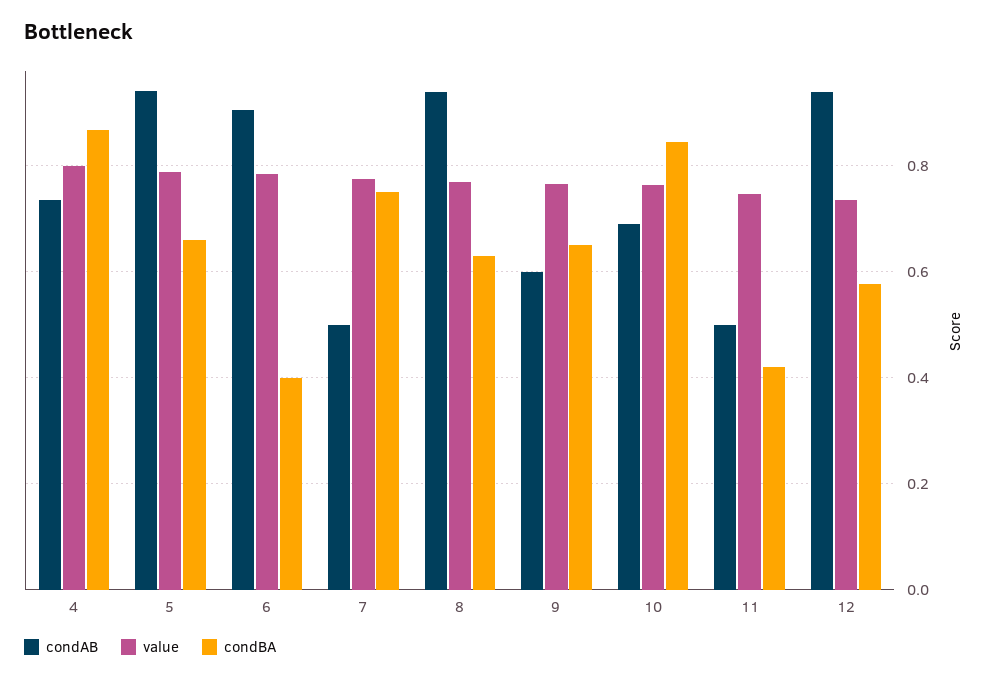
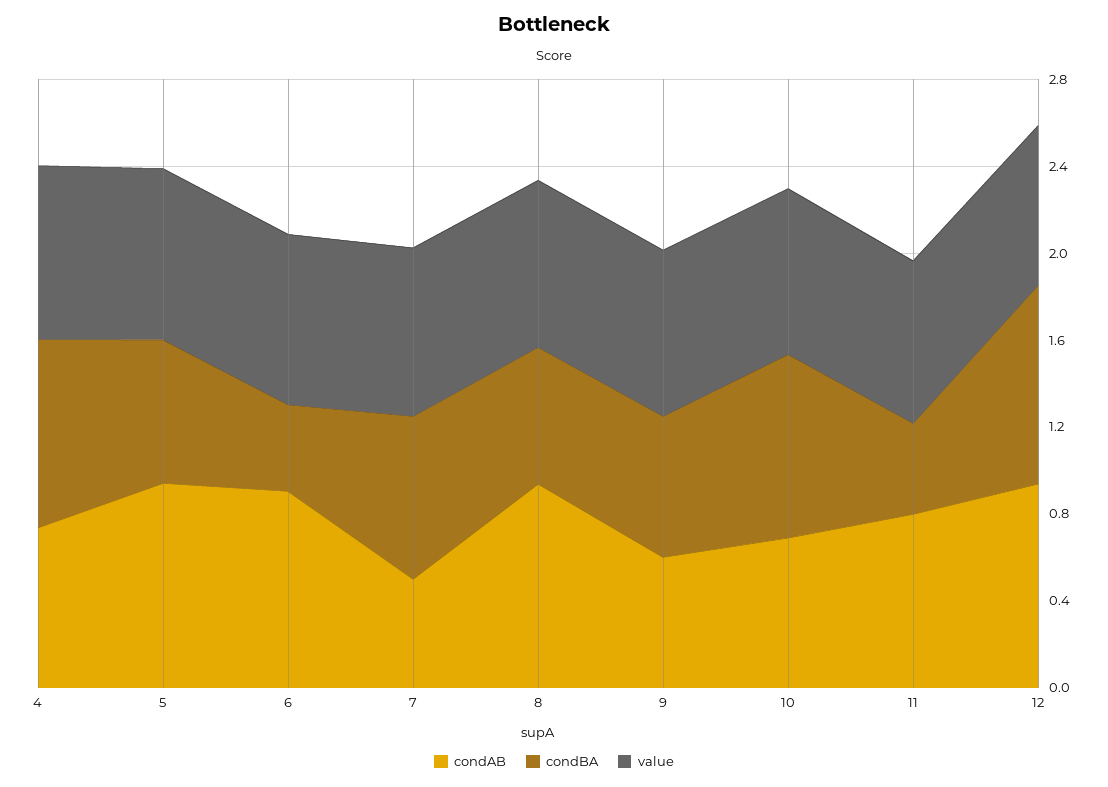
  {
    "condAB": {
      "4": 0.74,
      "5": 0.94,
      "6": 0.9,
      "7": 0.5,
      "8": 0.94,
      "9": 0.6,
      "10": 0.68,
-     "11": 0.5,
+     "11": 0.8,
      "12": 0.94
    },
    "value": {
      "4": 0.8,
      "5": 0.78,
      "6": 0.78,
      "7": 0.78,
      "8": 0.76,
      "9": 0.76,
      "10": 0.76,
      "11": 0.74,
      "12": 0.74
    },
    "condBA": {
      "4": 0.86,
      "5": 0.66,
      "6": 0.4,
      "7": 0.76,
      "8": 0.62,
      "9": 0.64,
      "10": 0.84,
      "11": 0.42,
-     "12": 0.58
+     "12": 0.9
    }
  }

